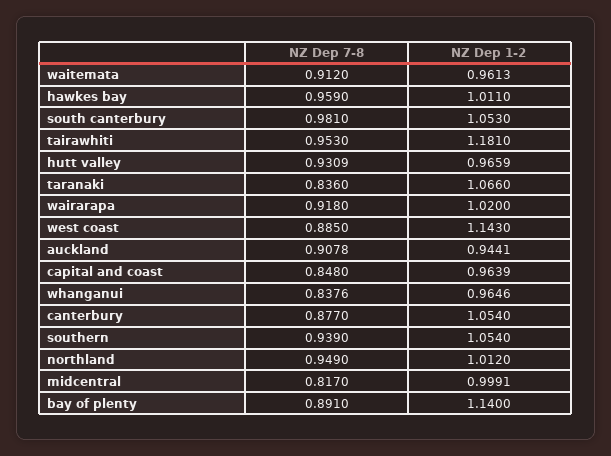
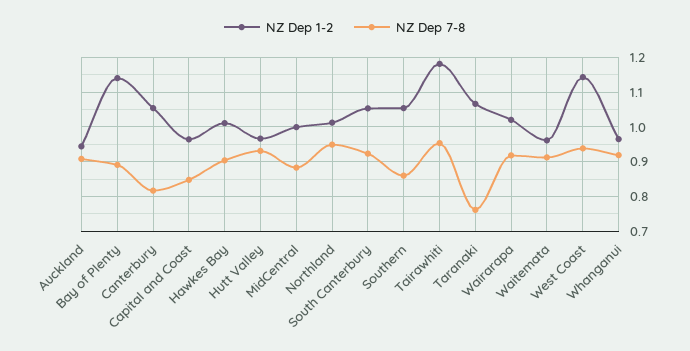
  {
    "NZ Dep 7-8": {
      "waitemata": 0.912,
-     "hawkes bay": 0.959,
+     "hawkes bay": 0.9,
-     "south canterbury": 0.981,
+     "south canterbury": 0.92,
      "tairawhiti": 0.953,
      "hutt valley": 0.9309,
-     "taranaki": 0.836,
+     "taranaki": 0.76,
      "wairarapa": 0.918,
-     "west coast": 0.885,
+     "west coast": 0.94,
      "auckland": 0.9078,
      "capital and coast": 0.848,
-     "whanganui": 0.8376,
+     "whanganui": 0.92,
-     "canterbury": 0.877,
+     "canterbury": 0.82,
-     "southern": 0.939,
+     "southern": 0.86,
      "northland": 0.949,
-     "midcentral": 0.817,
+     "midcentral": 0.88,
      "bay of plenty": 0.891
    },
    "NZ Dep 1-2": {
      "waitemata": 0.9613,
      "hawkes bay": 1.011,
      "south canterbury": 1.053,
      "tairawhiti": 1.181,
      "hutt valley": 0.9659,
      "taranaki": 1.066,
      "wairarapa": 1.02,
      "west coast": 1.143,
      "auckland": 0.9441,
      "capital and coast": 0.9639,
      "whanganui": 0.9646,
      "canterbury": 1.054,
      "southern": 1.054,
      "northland": 1.012,
      "midcentral": 0.9991,
      "bay of plenty": 1.14
    }
  }

